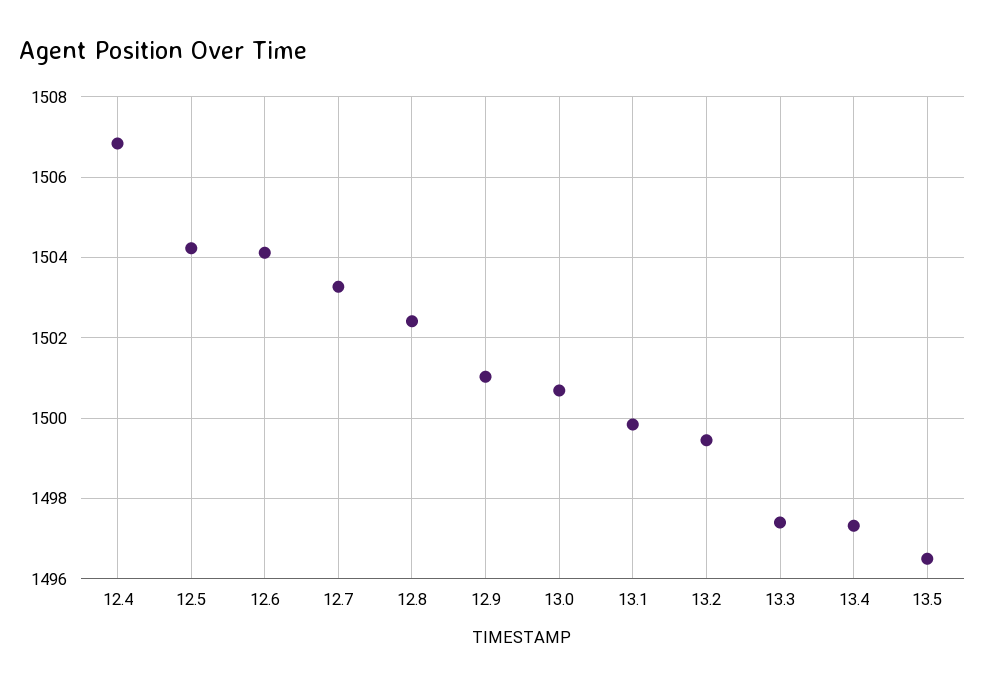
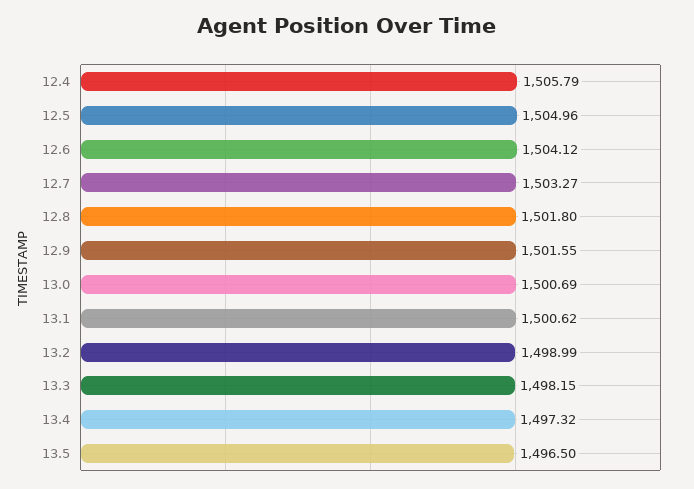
  {
-   "12.4": 1506.8,
+   "12.4": 1505.79,
-   "12.5": 1504.2,
+   "12.5": 1504.96,
    "12.6": 1504.12,
    "12.7": 1503.27,
-   "12.8": 1502.4,
+   "12.8": 1501.8,
-   "12.9": 1501,
+   "12.9": 1501.55,
    "13.0": 1500.69,
-   "13.1": 1499.8,
+   "13.1": 1500.62,
-   "13.2": 1499.4,
+   "13.2": 1498.99,
-   "13.3": 1497.4,
+   "13.3": 1498.15,
    "13.4": 1497.32,
    "13.5": 1496.5
  }

